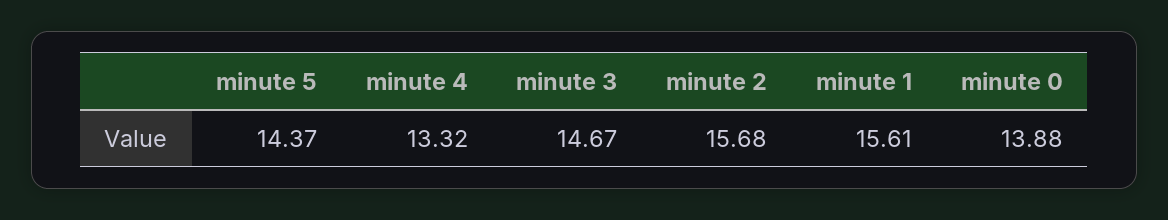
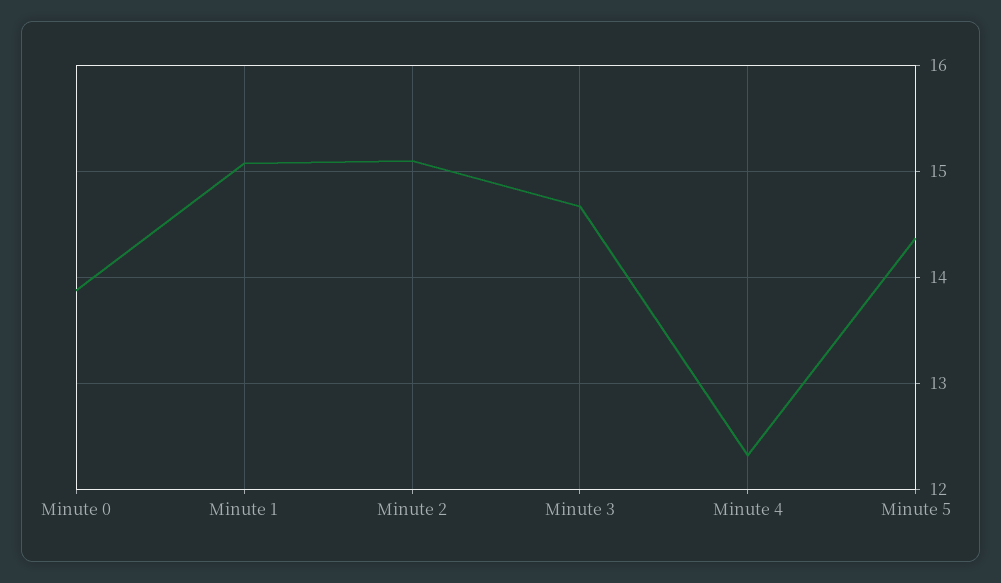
  {
    "minute 5": 14.37,
-   "minute 4": 13.32,
+   "minute 4": 12.3,
    "minute 3": 14.67,
-   "minute 2": 15.68,
+   "minute 2": 15.1,
-   "minute 1": 15.61,
+   "minute 1": 15.1,
    "minute 0": 13.88
  }

